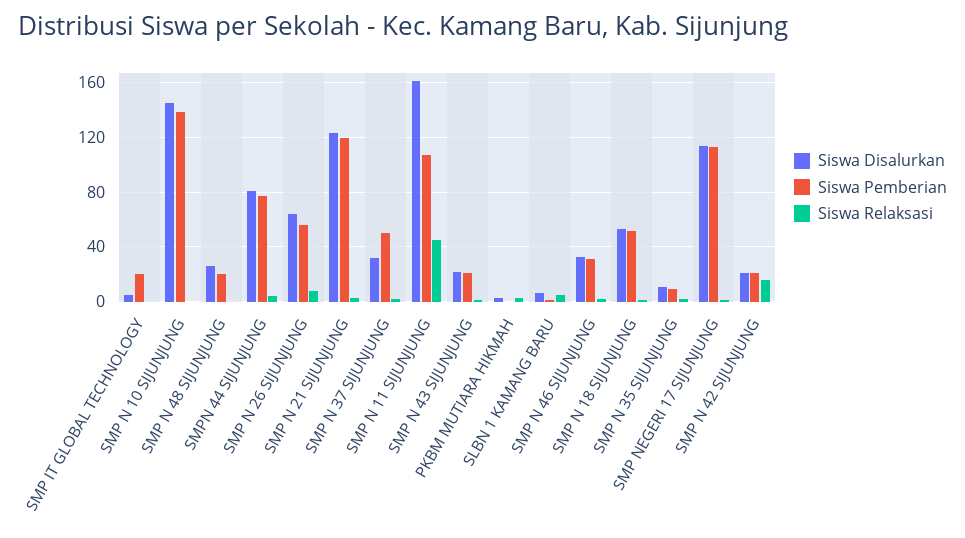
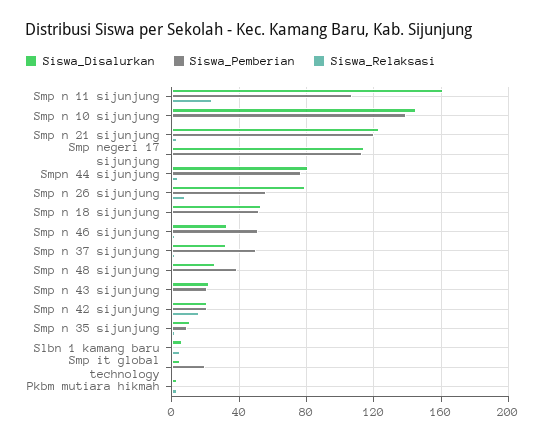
  {
    "Siswa Disalurkan": {
      "SMP IT GLOBAL TECHNOLOGY": 5,
      "SMP N 10 SIJUNJUNG": 145,
      "SMP N 48 SIJUNJUNG": 25,
      "SMPN 44 SIJUNJUNG": 80,
-     "SMP N 26 SIJUNJUNG": 65,
+     "SMP N 26 SIJUNJUNG": 80,
      "SMP N 21 SIJUNJUNG": 125,
      "SMP N 37 SIJUNJUNG": 30,
      "SMP N 11 SIJUNJUNG": 160,
      "SMP N 43 SIJUNJUNG": 20,
      "PKBM MUTIARA HIKMAH": 5,
      "SLBN 1 KAMANG BARU": 5,
      "SMP N 46 SIJUNJUNG": 35,
      "SMP N 18 SIJUNJUNG": 55,
      "SMP N 35 SIJUNJUNG": 10,
      "SMP NEGERI 17 SIJUNJUNG": 115,
      "SMP N 42 SIJUNJUNG": 20
    },
    "Siswa Pemberian": {
      "SMP IT GLOBAL TECHNOLOGY": 20,
      "SMP N 10 SIJUNJUNG": 140,
-     "SMP N 48 SIJUNJUNG": 20,
+     "SMP N 48 SIJUNJUNG": 40,
      "SMPN 44 SIJUNJUNG": 75,
      "SMP N 26 SIJUNJUNG": 55,
      "SMP N 21 SIJUNJUNG": 120,
      "SMP N 37 SIJUNJUNG": 50,
      "SMP N 11 SIJUNJUNG": 105,
      "SMP N 43 SIJUNJUNG": 20,
      "PKBM MUTIARA HIKMAH": 0,
      "SLBN 1 KAMANG BARU": 0,
-     "SMP N 46 SIJUNJUNG": 30,
+     "SMP N 46 SIJUNJUNG": 50,
      "SMP N 18 SIJUNJUNG": 50,
      "SMP N 35 SIJUNJUNG": 10,
      "SMP NEGERI 17 SIJUNJUNG": 115,
      "SMP N 42 SIJUNJUNG": 20
    },
    "Siswa Relaksasi": {
      "SMP IT GLOBAL TECHNOLOGY": 0,
      "SMP N 10 SIJUNJUNG": 0,
      "SMP N 48 SIJUNJUNG": 0,
      "SMPN 44 SIJUNJUNG": 5,
      "SMP N 26 SIJUNJUNG": 10,
      "SMP N 21 SIJUNJUNG": 5,
      "SMP N 37 SIJUNJUNG": 0,
-     "SMP N 11 SIJUNJUNG": 45,
+     "SMP N 11 SIJUNJUNG": 25,
      "SMP N 43 SIJUNJUNG": 0,
      "PKBM MUTIARA HIKMAH": 5,
      "SLBN 1 KAMANG BARU": 5,
      "SMP N 46 SIJUNJUNG": 0,
      "SMP N 18 SIJUNJUNG": 0,
      "SMP N 35 SIJUNJUNG": 0,
      "SMP NEGERI 17 SIJUNJUNG": 0,
      "SMP N 42 SIJUNJUNG": 15
    }
  }

